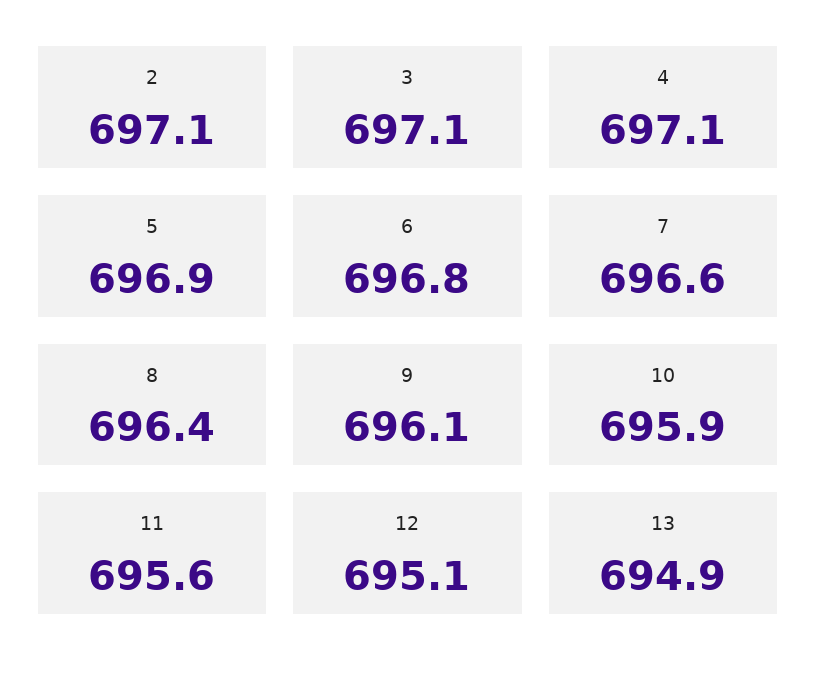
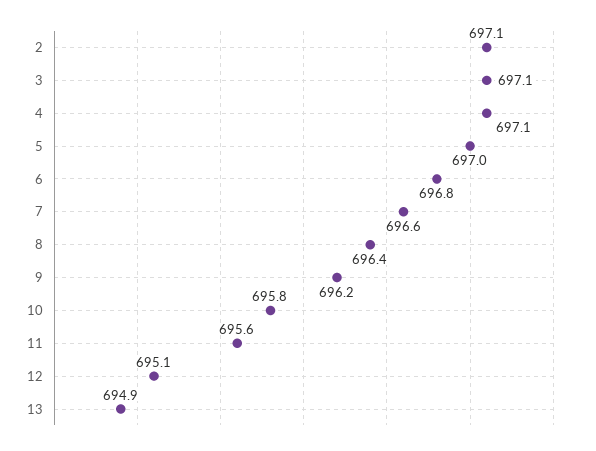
  {
    "2": 697.1,
    "3": 697.1,
    "4": 697.1,
-   "5": 696.9,
+   "5": 697,
    "6": 696.8,
    "7": 696.6,
    "8": 696.4,
-   "9": 696.1,
+   "9": 696.2,
-   "10": 695.9,
+   "10": 695.8,
    "11": 695.6,
    "12": 695.1,
    "13": 694.9
  }

